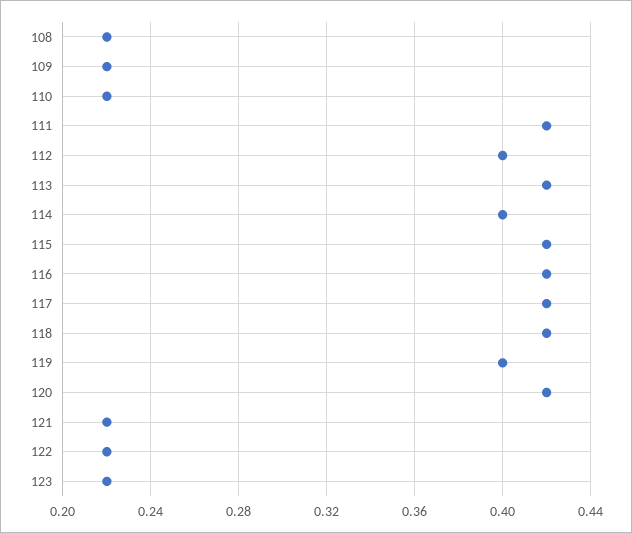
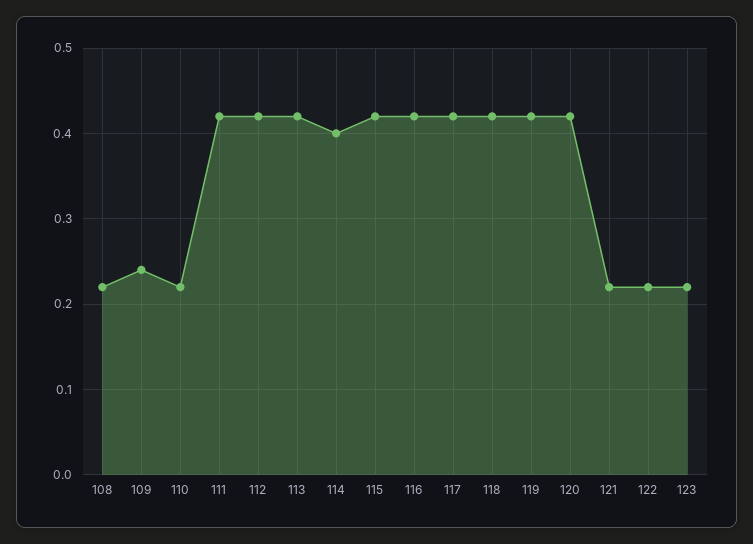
  {
    "108": 0.22,
-   "109": 0.22,
+   "109": 0.24,
    "110": 0.22,
    "111": 0.42,
-   "112": 0.4,
+   "112": 0.42,
    "113": 0.42,
    "114": 0.4,
    "115": 0.42,
    "116": 0.42,
    "117": 0.42,
    "118": 0.42,
-   "119": 0.4,
+   "119": 0.42,
    "120": 0.42,
    "121": 0.22,
    "122": 0.22,
    "123": 0.22
  }

